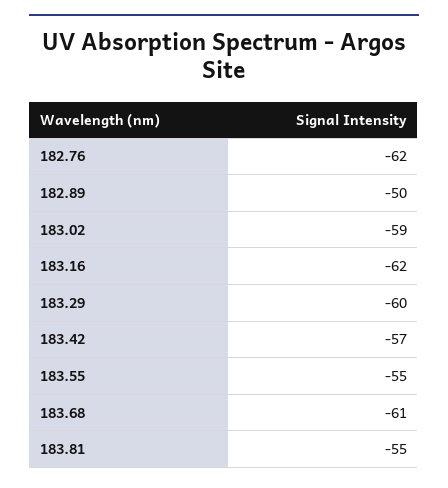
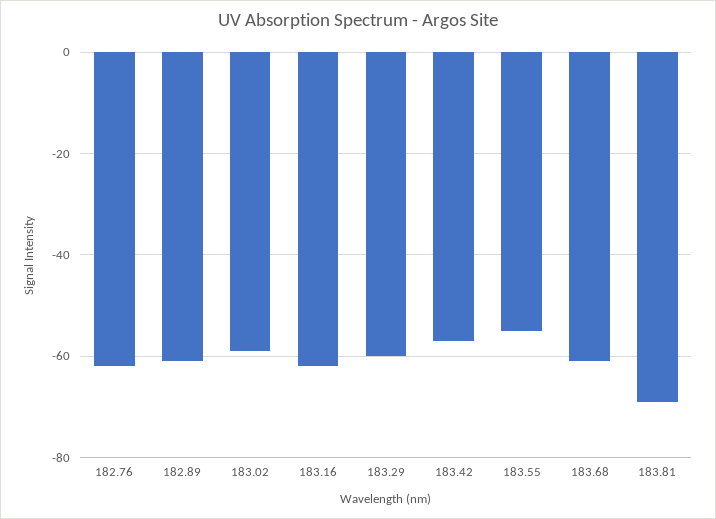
  {
    "182.76": -62,
-   "182.89": -50,
+   "182.89": -60,
    "183.02": -59,
    "183.16": -62,
    "183.29": -60,
    "183.42": -57,
    "183.55": -55,
    "183.68": -61,
-   "183.81": -55
+   "183.81": -70
  }

